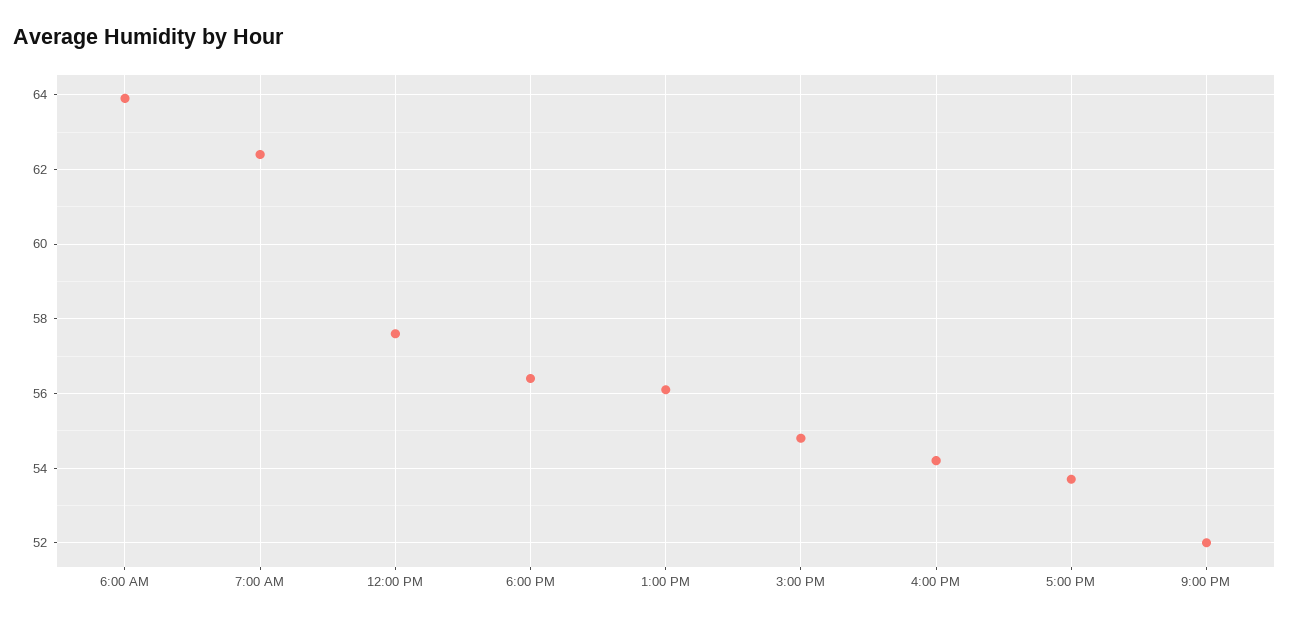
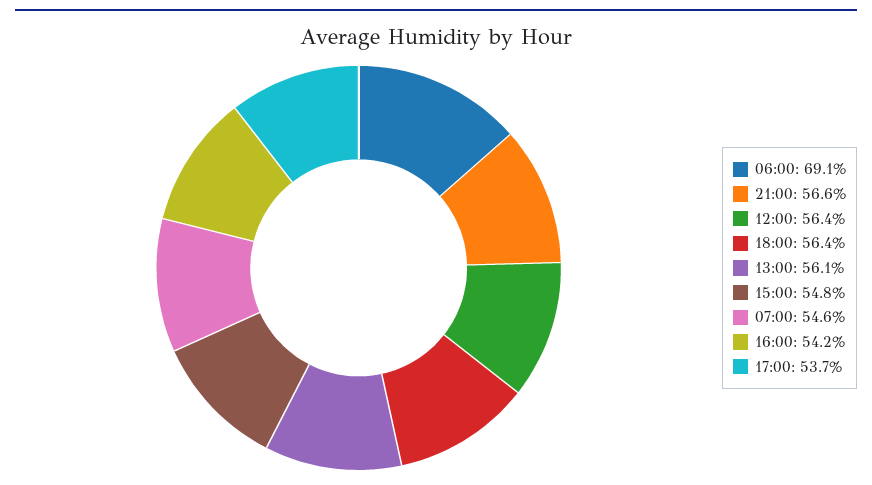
  {
-   "6:00 AM": 64,
+   "6:00 AM": 69.1,
-   "7:00 AM": 62.5,
+   "7:00 AM": 54.6,
-   "12:00 PM": 57.5,
+   "12:00 PM": 56.4,
    "6:00 PM": 56.4,
    "1:00 PM": 56.1,
    "3:00 PM": 54.8,
    "4:00 PM": 54.2,
    "5:00 PM": 53.7,
-   "9:00 PM": 52
+   "9:00 PM": 56.6
  }

